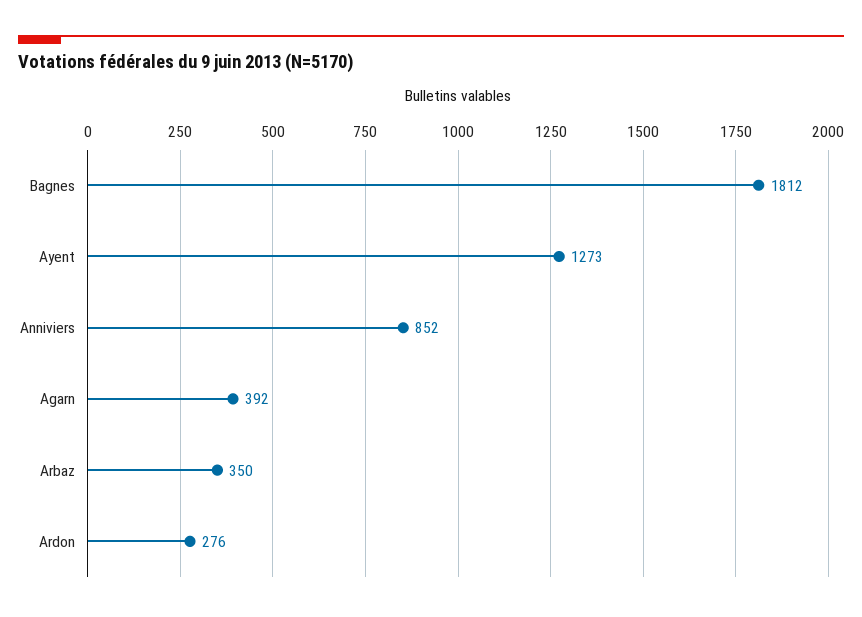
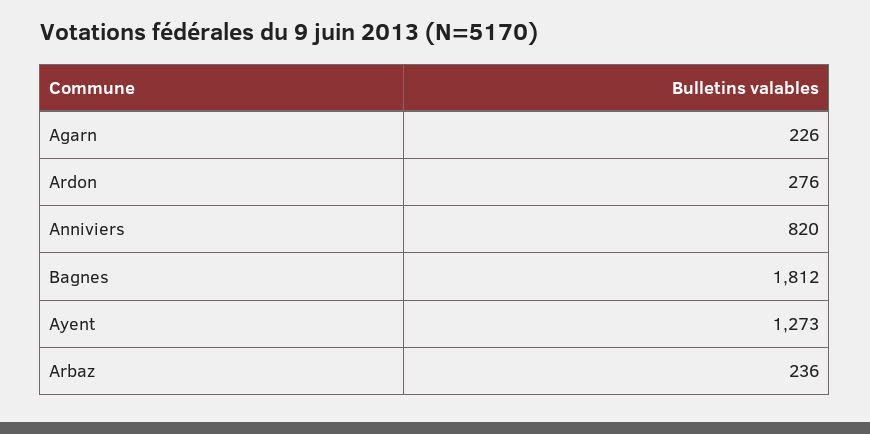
  {
    "Bagnes": 1812,
    "Ayent": 1273,
-   "Anniviers": 852,
+   "Anniviers": 820,
-   "Agarn": 392,
+   "Agarn": 226,
-   "Arbaz": 350,
+   "Arbaz": 236,
    "Ardon": 276
  }

